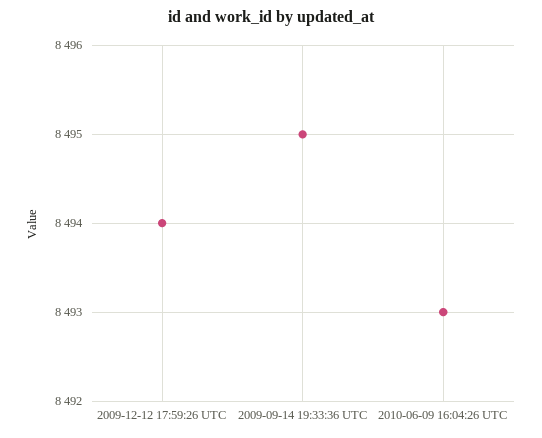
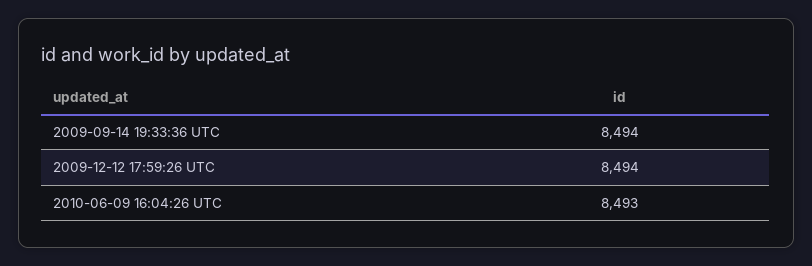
  {
    "2009-12-12 17:59:26 UTC": 8494,
-   "2009-09-14 19:33:36 UTC": 8495,
+   "2009-09-14 19:33:36 UTC": 8494,
    "2010-06-09 16:04:26 UTC": 8493
  }

